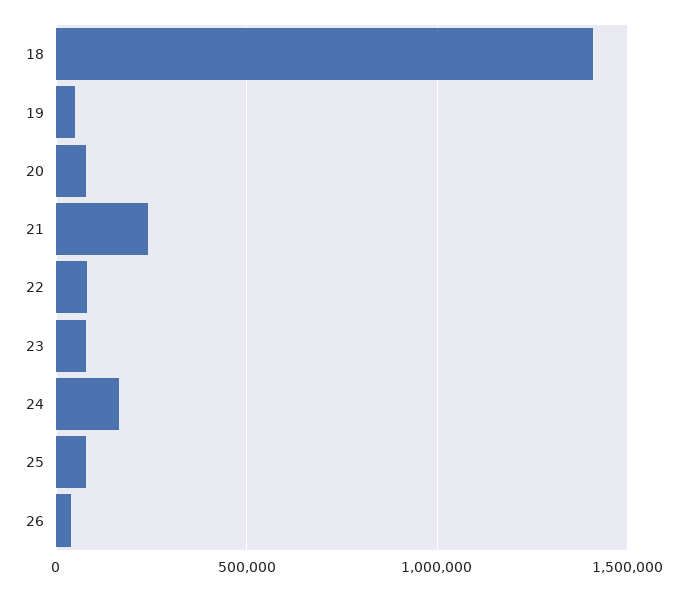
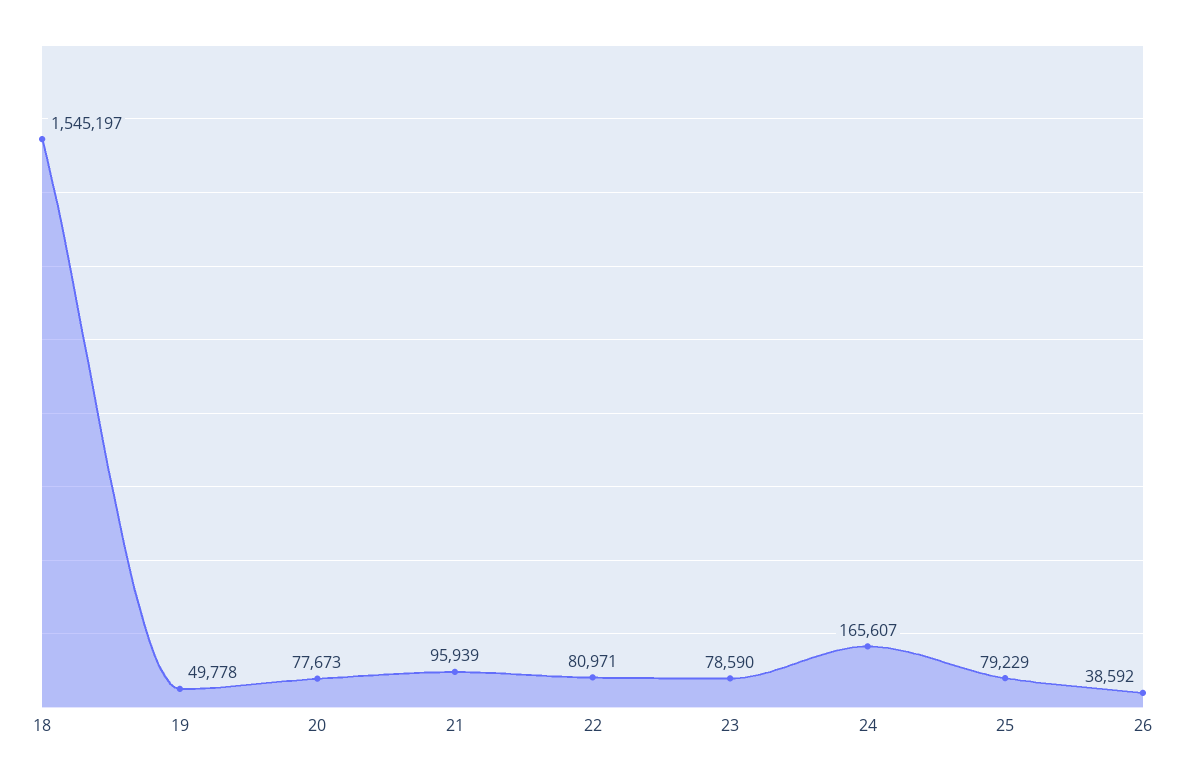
  {
-   "18": 1400000,
+   "18": 1545197,
    "19": 49778,
    "20": 77673,
-   "21": 250000,
+   "21": 95939,
    "22": 80971,
    "23": 78590,
    "24": 165607,
    "25": 79229,
    "26": 38592
  }

